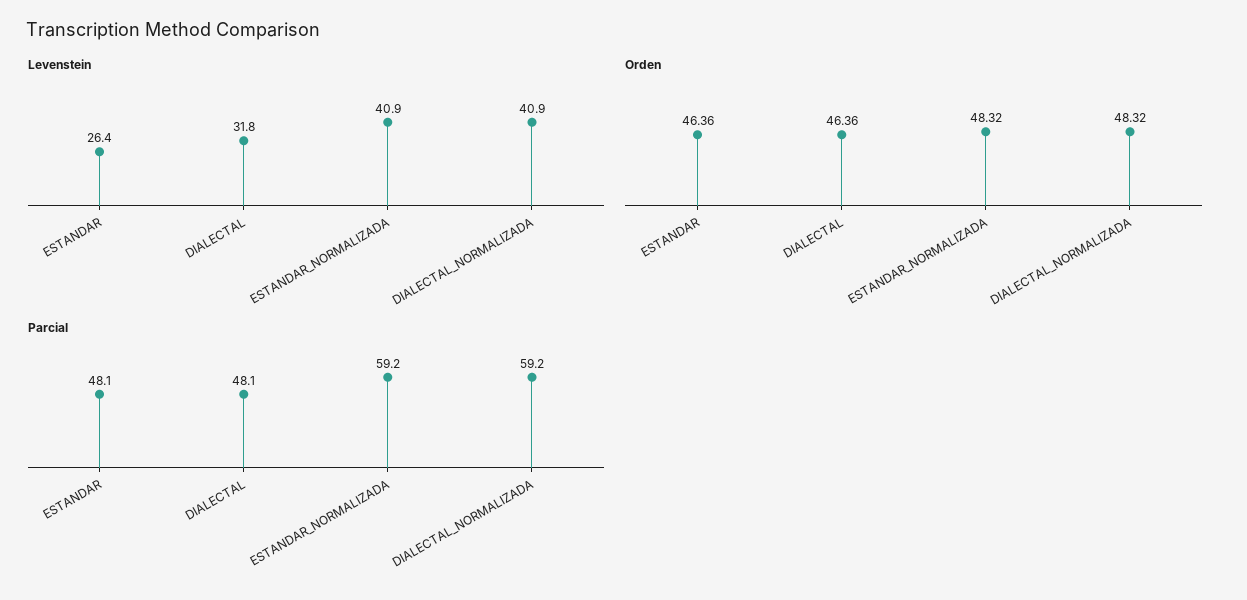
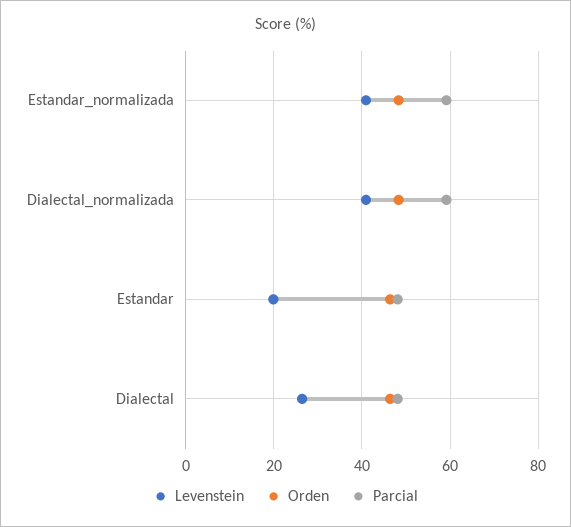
  {
    "Levenstein": {
-     "ESTANDAR": 26.4,
+     "ESTANDAR": 20,
-     "DIALECTAL": 31.8,
+     "DIALECTAL": 26,
      "ESTANDAR_NORMALIZADA": 40.9,
      "DIALECTAL_NORMALIZADA": 40.9
    },
    "Orden": {
      "ESTANDAR": 46.36,
      "DIALECTAL": 46.36,
      "ESTANDAR_NORMALIZADA": 48.32,
      "DIALECTAL_NORMALIZADA": 48.32
    },
    "Parcial": {
      "ESTANDAR": 48.1,
      "DIALECTAL": 48.1,
      "ESTANDAR_NORMALIZADA": 59.2,
      "DIALECTAL_NORMALIZADA": 59.2
    }
  }

